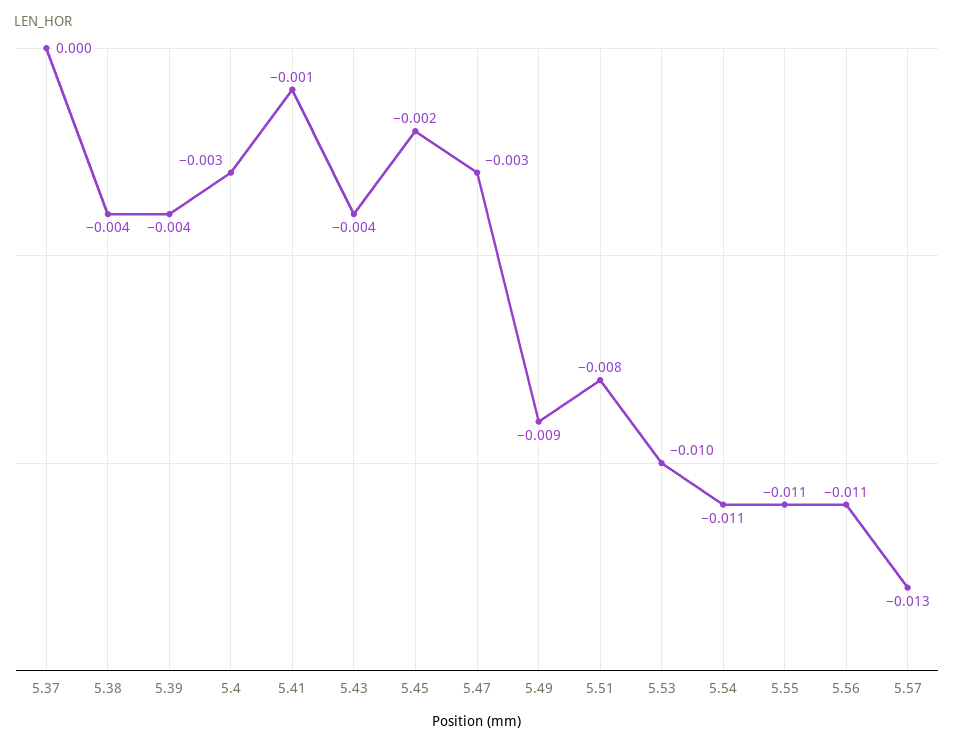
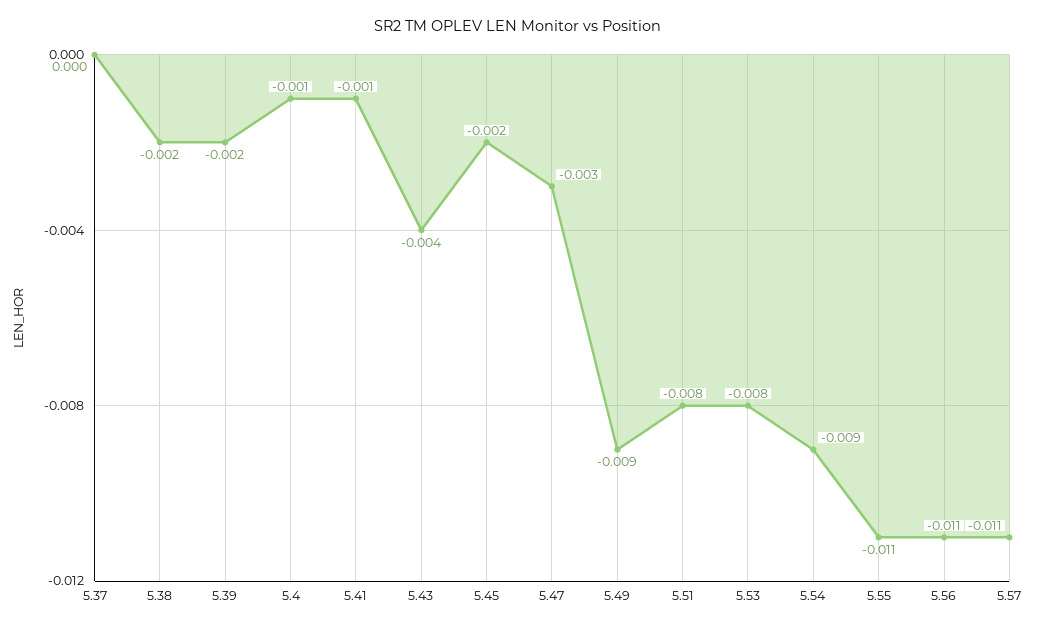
  {
    "5.37": 0,
-   "5.38": -0.004,
+   "5.38": -0.002,
-   "5.39": -0.004,
+   "5.39": -0.002,
-   "5.4": -0.003,
+   "5.4": -0.001,
    "5.41": -0.001,
    "5.43": -0.004,
    "5.45": -0.002,
    "5.47": -0.003,
    "5.49": -0.009,
    "5.51": -0.008,
-   "5.53": -0.01,
+   "5.53": -0.008,
-   "5.54": -0.011,
+   "5.54": -0.009,
    "5.55": -0.011,
    "5.56": -0.011,
-   "5.57": -0.013
+   "5.57": -0.011
  }

